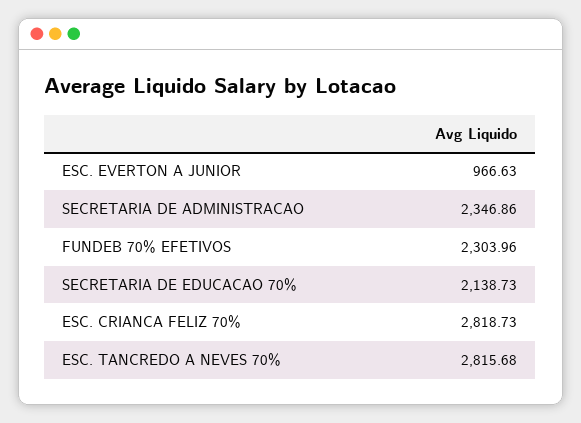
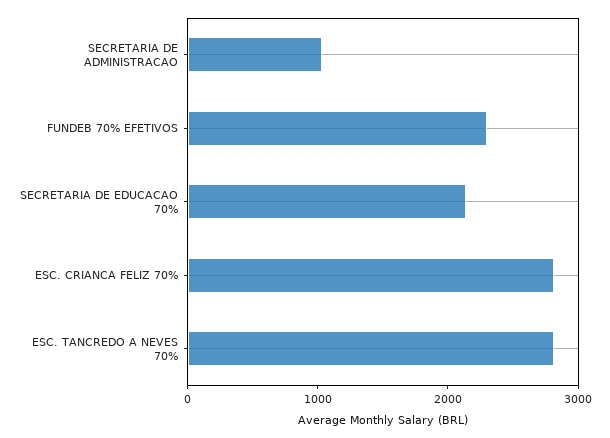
  {
-   "ESC. EVERTON A JUNIOR": 966.63,
-   "SECRETARIA DE ADMINISTRACAO": 2346.86,
+   "SECRETARIA DE ADMINISTRACAO": 1000,
    "FUNDEB 70% EFETIVOS": 2303.96,
    "SECRETARIA DE EDUCACAO 70%": 2138.73,
    "ESC. CRIANCA FELIZ 70%": 2818.73,
    "ESC. TANCREDO A NEVES 70%": 2815.68
  }

